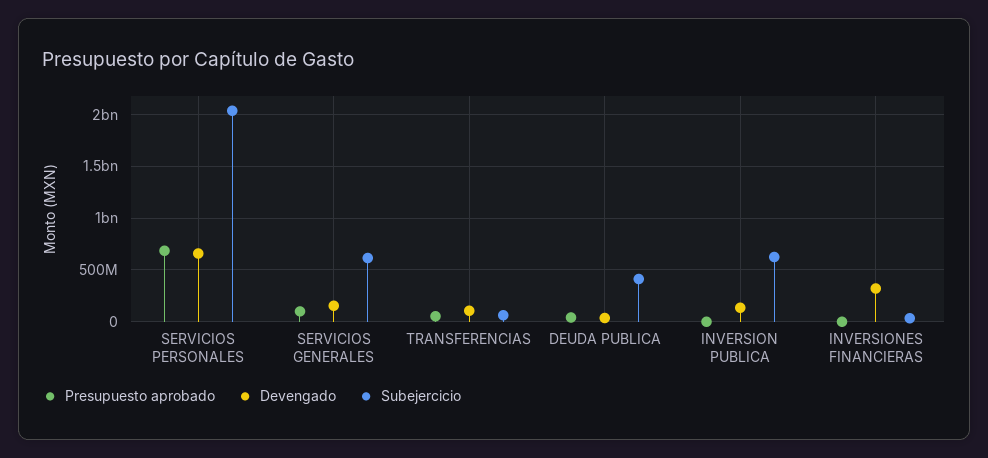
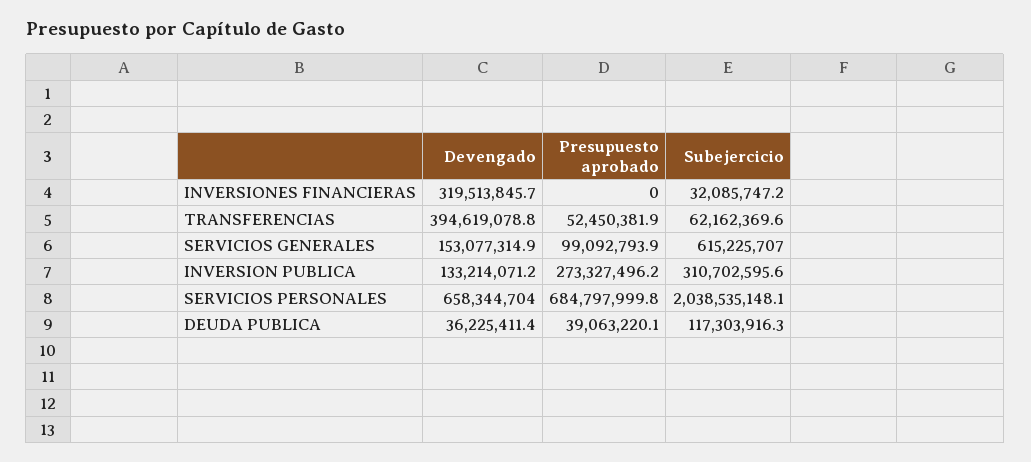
  {
    "Presupuesto aprobado": {
      "SERVICIOS PERSONALES": 684797999.8,
      "SERVICIOS GENERALES": 99092793.9,
      "TRANSFERENCIAS": 52450381.9,
      "DEUDA PUBLICA": 39063220.1,
-     "INVERSION PUBLICA": 0,
+     "INVERSION PUBLICA": 273327496.2,
      "INVERSIONES FINANCIERAS": 0
    },
    "Devengado": {
      "SERVICIOS PERSONALES": 658344704,
      "SERVICIOS GENERALES": 153077314.9,
-     "TRANSFERENCIAS": 100000000,
+     "TRANSFERENCIAS": 394619078.8,
      "DEUDA PUBLICA": 36225411.4,
      "INVERSION PUBLICA": 133214071.2,
      "INVERSIONES FINANCIERAS": 319513845.7
    },
    "Subejercicio": {
      "SERVICIOS PERSONALES": 2038535148.1,
      "SERVICIOS GENERALES": 615225707,
      "TRANSFERENCIAS": 62162369.6,
-     "DEUDA PUBLICA": 400000000,
+     "DEUDA PUBLICA": 117303916.3,
-     "INVERSION PUBLICA": 600000000,
+     "INVERSION PUBLICA": 310702595.6,
      "INVERSIONES FINANCIERAS": 32085747.2
    }
  }

